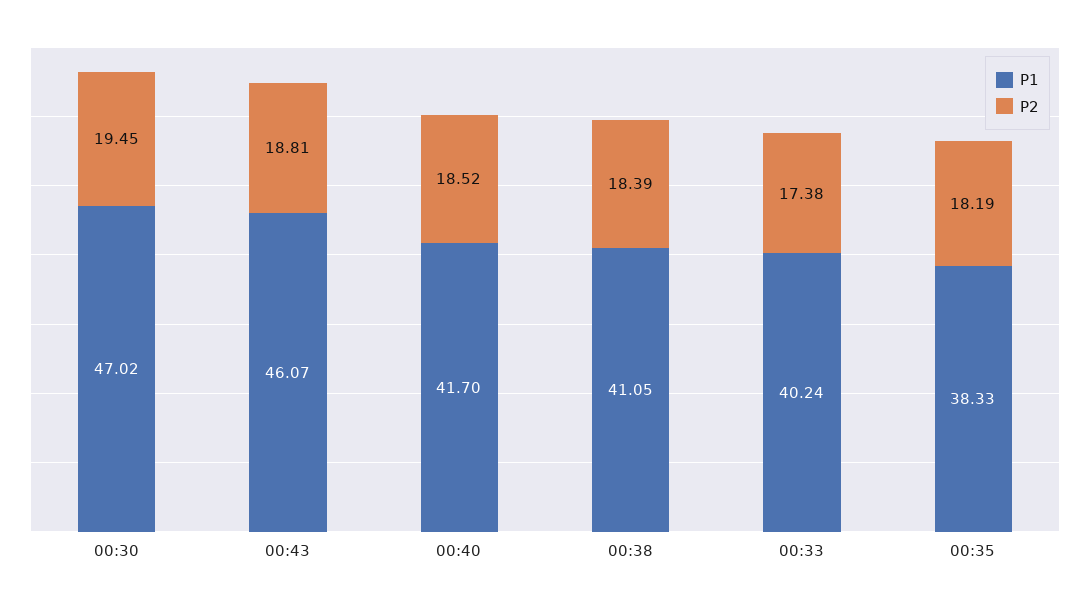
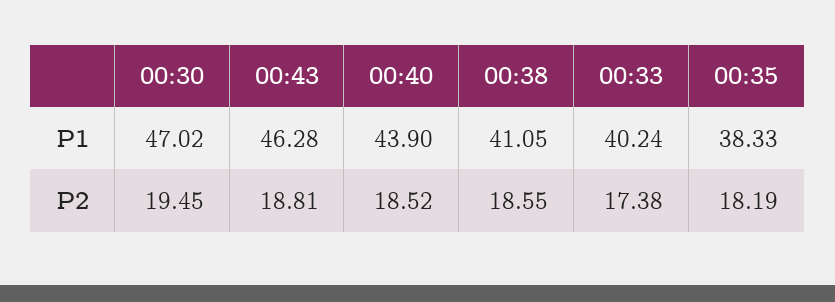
  {
    "P1": {
      "00:30": 47.02,
-     "00:43": 46.07,
+     "00:43": 46.28,
-     "00:40": 41.7,
+     "00:40": 43.9,
      "00:38": 41.05,
      "00:33": 40.24,
      "00:35": 38.33
    },
    "P2": {
      "00:30": 19.45,
      "00:43": 18.81,
      "00:40": 18.52,
-     "00:38": 18.39,
+     "00:38": 18.55,
      "00:33": 17.38,
      "00:35": 18.19
    }
  }

